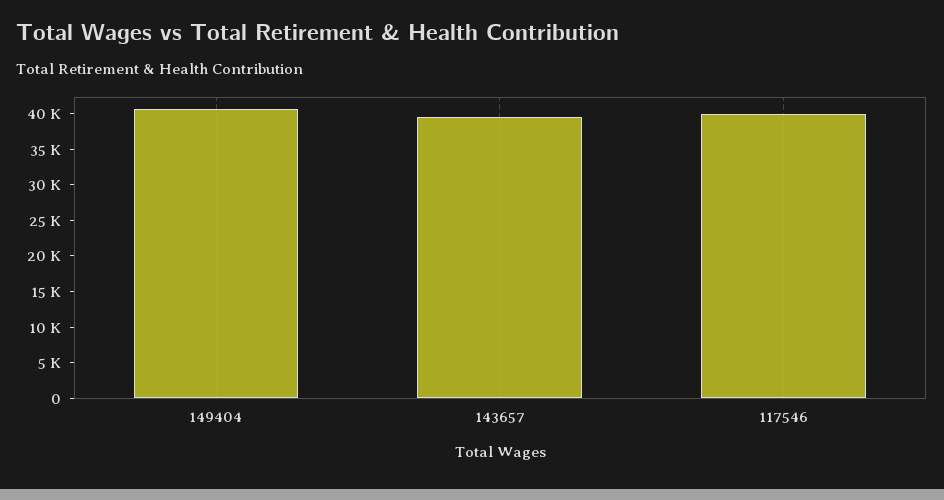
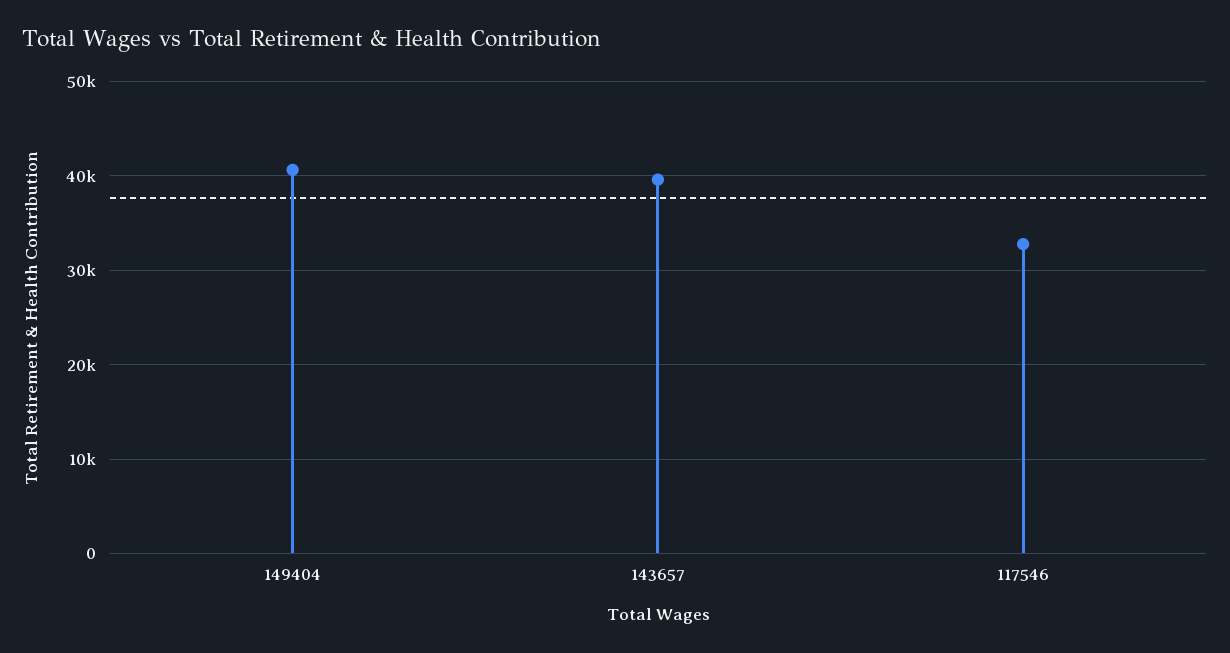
  {
    "149404": 41000,
    "143657": 40000,
-   "117546": 40000
+   "117546": 33000
  }

